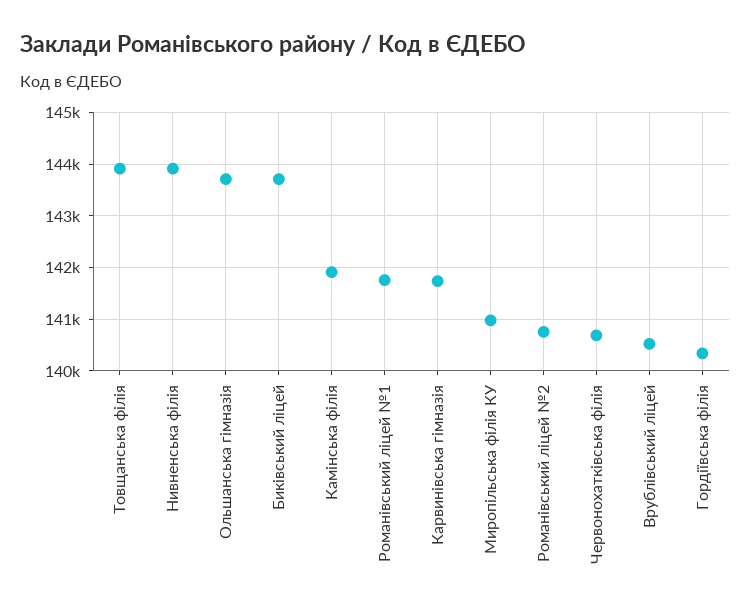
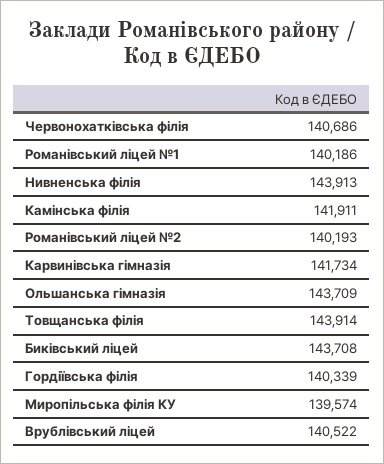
  {
    "Товщанська філія": 143914,
    "Нивненська філія": 143913,
    "Ольшанська гімназія": 143709,
    "Биківський ліцей": 143708,
    "Камінська філія": 141911,
-   "Романівський ліцей №1": 141800,
+   "Романівський ліцей №1": 140186,
    "Карвинівська гімназія": 141734,
-   "Миропільська філія КУ": 141000,
+   "Миропільська філія КУ": 139574,
-   "Романівський ліцей №2": 140800,
+   "Романівський ліцей №2": 140193,
    "Червонохатківська філія": 140686,
    "Врублівський ліцей": 140522,
    "Гордіївська філія": 140339
  }

